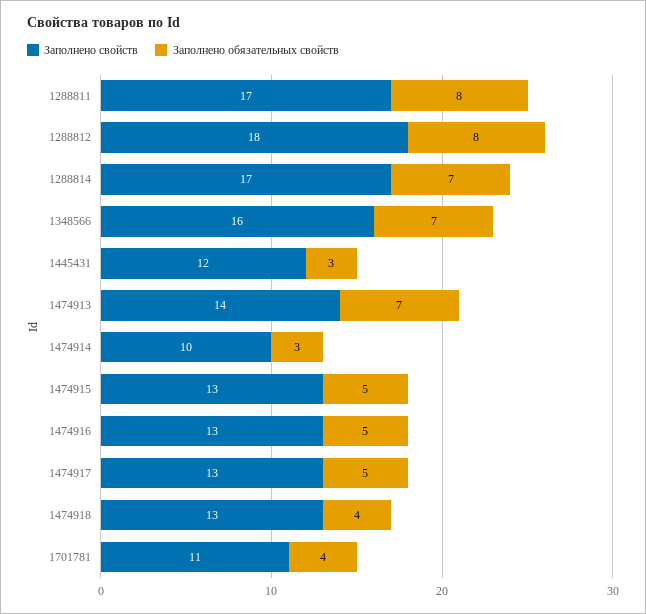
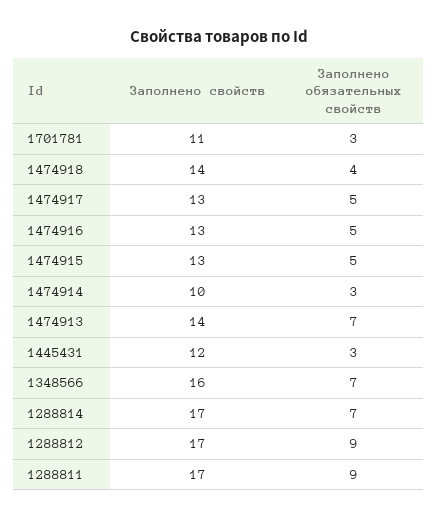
  {
    "Заполнено свойств": {
      "1288811": 17,
-     "1288812": 18,
+     "1288812": 17,
      "1288814": 17,
      "1348566": 16,
      "1445431": 12,
      "1474913": 14,
      "1474914": 10,
      "1474915": 13,
      "1474916": 13,
      "1474917": 13,
-     "1474918": 13,
+     "1474918": 14,
      "1701781": 11
    },
    "Заполнено обязательных свойств": {
-     "1288811": 8,
+     "1288811": 9,
-     "1288812": 8,
+     "1288812": 9,
      "1288814": 7,
      "1348566": 7,
      "1445431": 3,
      "1474913": 7,
      "1474914": 3,
      "1474915": 5,
      "1474916": 5,
      "1474917": 5,
      "1474918": 4,
-     "1701781": 4
+     "1701781": 3
    }
  }

